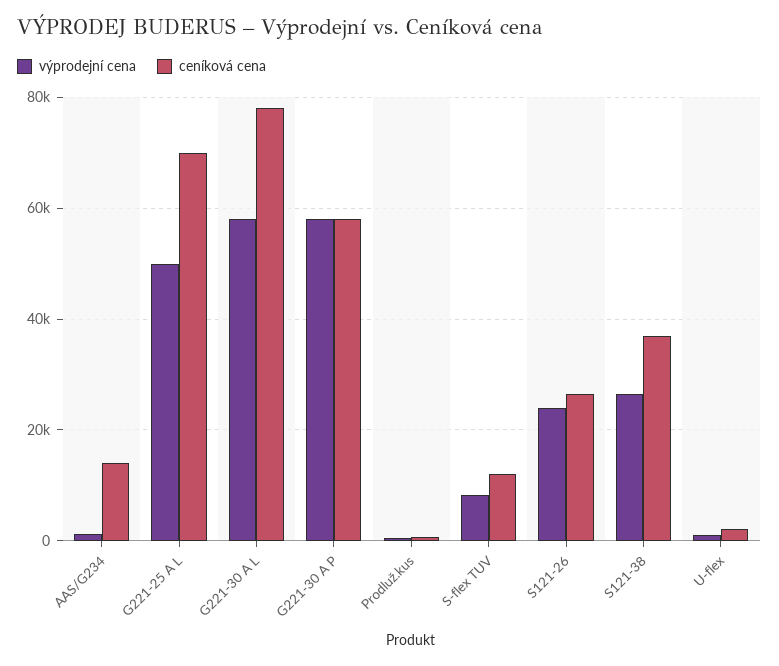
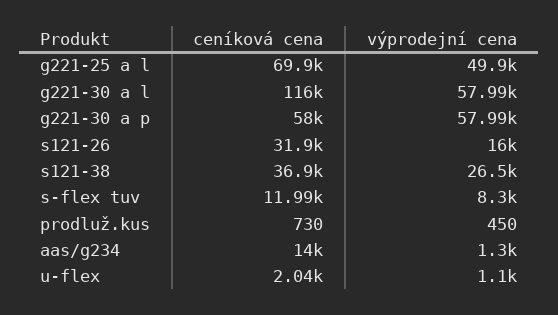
  {
    "výprodejní cena": {
      "AAS/G234": 1300,
      "G221-25 A L": 49900,
      "G221-30 A L": 57990,
      "G221-30 A P": 57990,
      "Prodluž.kus": 450,
      "S-flex TUV": 8300,
-     "S121-26": 24000,
+     "S121-26": 16000,
      "S121-38": 26500,
      "U-flex": 1100
    },
    "ceníková cena": {
      "AAS/G234": 14000,
      "G221-25 A L": 69900,
-     "G221-30 A L": 78000,
+     "G221-30 A L": 116000,
      "G221-30 A P": 58000,
      "Prodluž.kus": 730,
      "S-flex TUV": 11990,
-     "S121-26": 26000,
+     "S121-26": 31900,
      "S121-38": 36900,
      "U-flex": 2040
    }
  }

